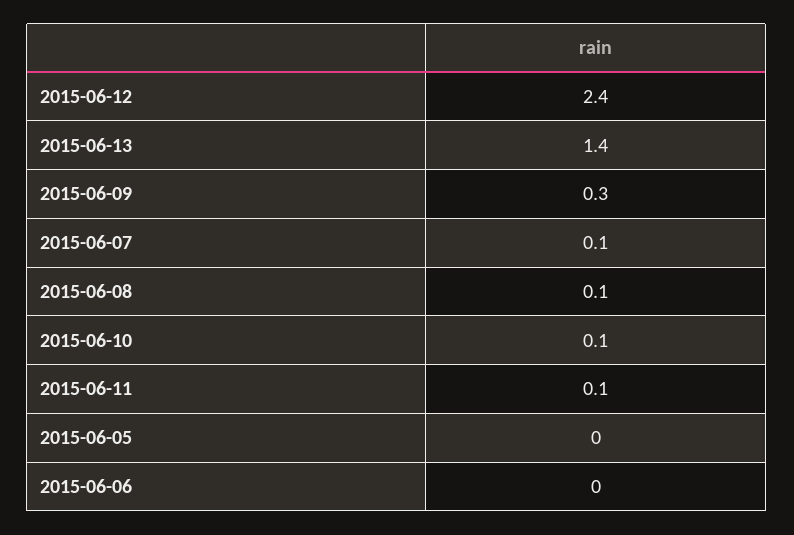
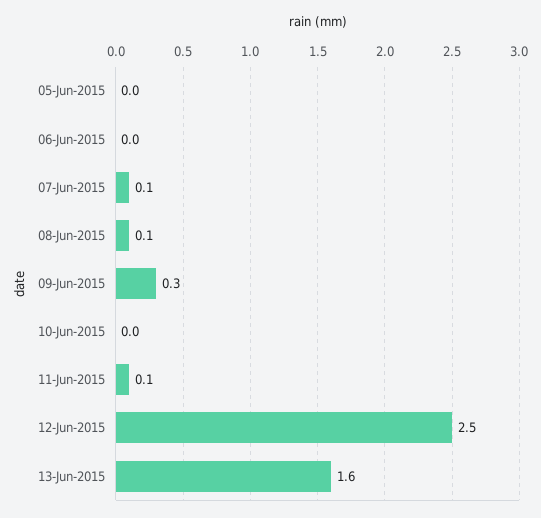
  {
-   "2015-06-12": 2.4,
+   "2015-06-12": 2.5,
-   "2015-06-13": 1.4,
+   "2015-06-13": 1.6,
    "2015-06-09": 0.3,
    "2015-06-07": 0.1,
    "2015-06-08": 0.1,
-   "2015-06-10": 0.1,
+   "2015-06-10": 0,
    "2015-06-11": 0.1,
    "2015-06-05": 0,
    "2015-06-06": 0
  }

